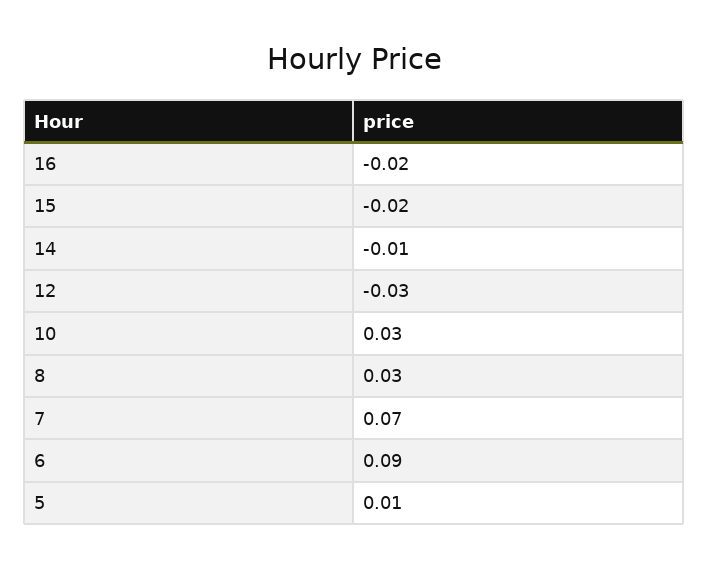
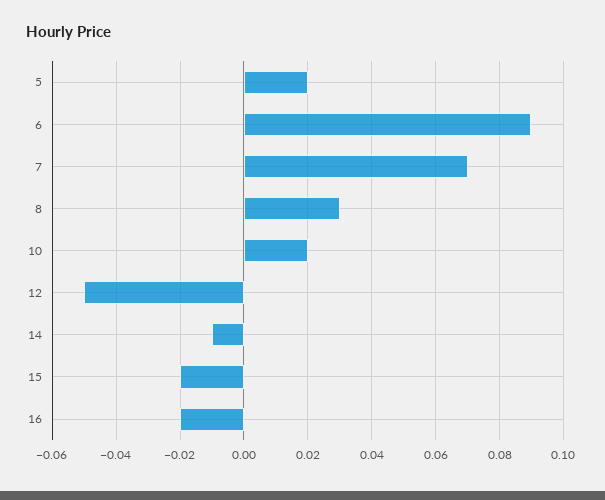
  {
    "16": -0.02,
    "15": -0.02,
    "14": -0.01,
-   "12": -0.03,
+   "12": -0.05,
-   "10": 0.03,
+   "10": 0.02,
    "8": 0.03,
    "7": 0.07,
    "6": 0.09,
-   "5": 0.01
+   "5": 0.02
  }

